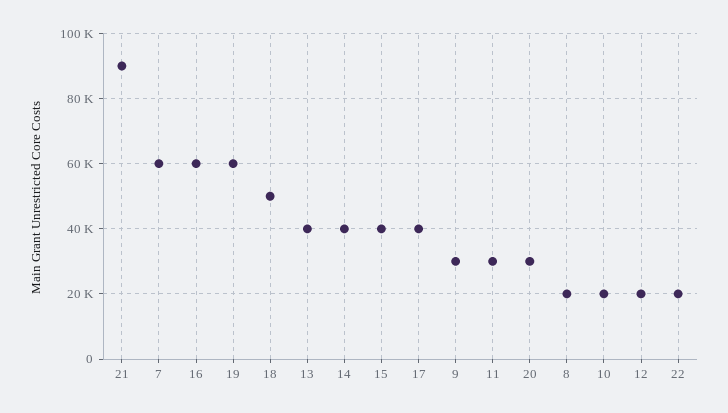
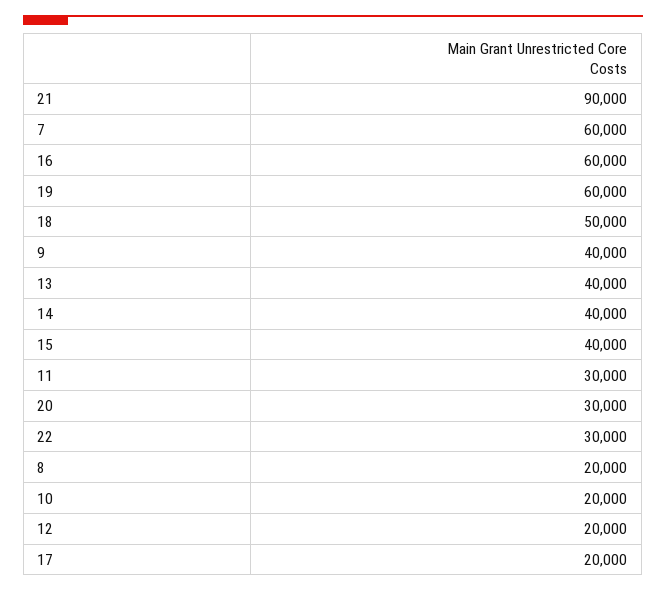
  {
    "21": 90000,
    "7": 60000,
    "16": 60000,
    "19": 60000,
    "18": 50000,
    "13": 40000,
    "14": 40000,
    "15": 40000,
-   "17": 40000,
+   "17": 20000,
-   "9": 30000,
+   "9": 40000,
    "11": 30000,
    "20": 30000,
    "8": 20000,
    "10": 20000,
    "12": 20000,
-   "22": 20000
+   "22": 30000
  }

